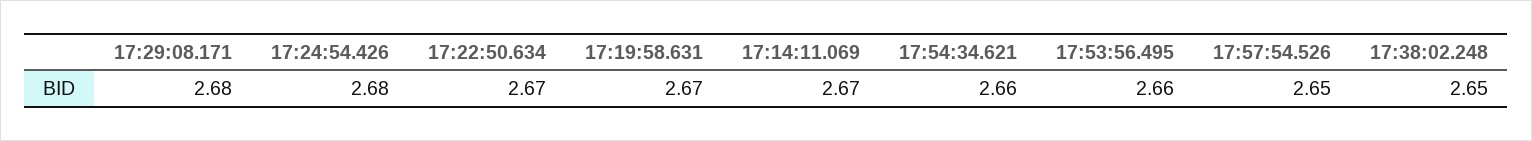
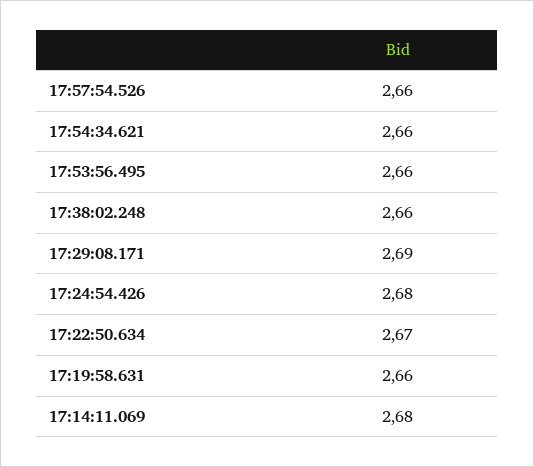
  {
-   "17:29:08.171": 2.68,
+   "17:29:08.171": 2.69,
    "17:24:54.426": 2.68,
    "17:22:50.634": 2.67,
-   "17:19:58.631": 2.67,
+   "17:19:58.631": 2.66,
-   "17:14:11.069": 2.67,
+   "17:14:11.069": 2.68,
    "17:54:34.621": 2.66,
    "17:53:56.495": 2.66,
-   "17:57:54.526": 2.65,
+   "17:57:54.526": 2.66,
-   "17:38:02.248": 2.65
+   "17:38:02.248": 2.66
  }

